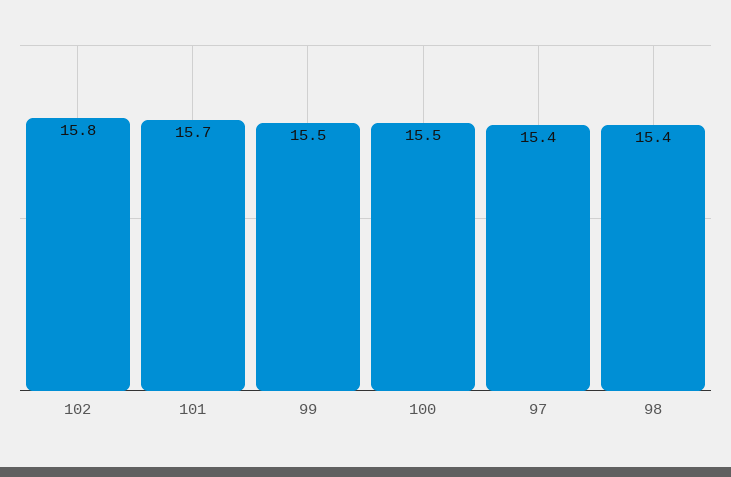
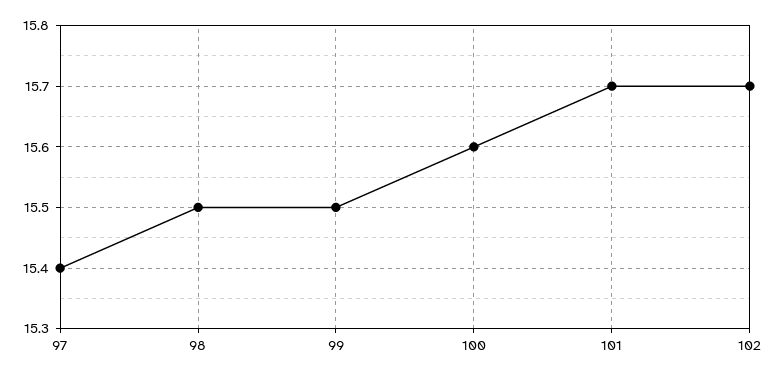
  {
-   "102": 15.8,
+   "102": 15.7,
    "101": 15.7,
    "99": 15.5,
-   "100": 15.5,
+   "100": 15.6,
    "97": 15.4,
-   "98": 15.4
+   "98": 15.5
  }

